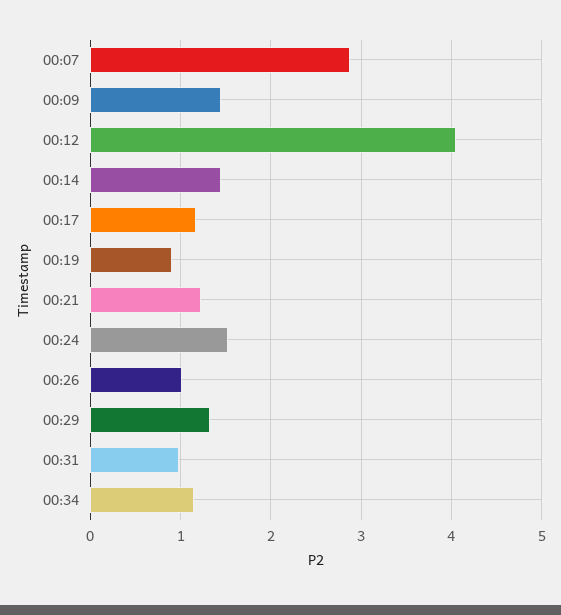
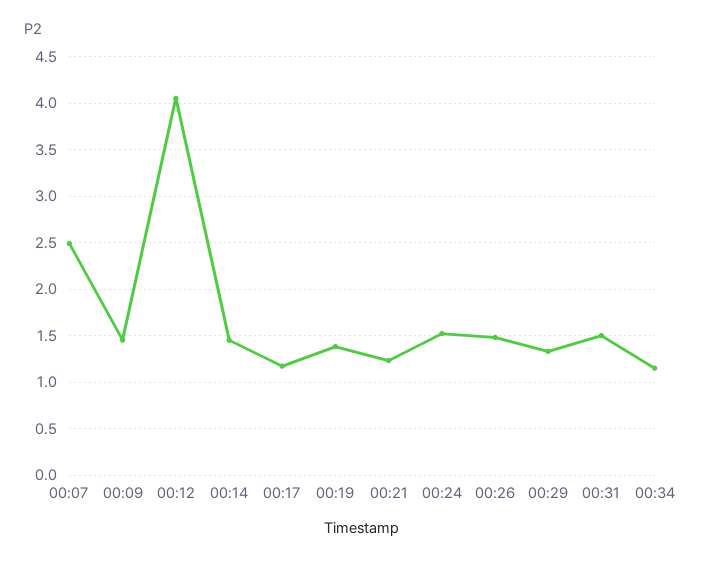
  {
-   "00:07": 2.9,
+   "00:07": 2.5,
    "00:09": 1.5,
    "00:12": 4.1,
    "00:14": 1.5,
    "00:17": 1.2,
-   "00:19": 0.9,
+   "00:19": 1.4,
    "00:21": 1.2,
    "00:24": 1.5,
-   "00:26": 1,
+   "00:26": 1.5,
    "00:29": 1.3,
-   "00:31": 1,
+   "00:31": 1.5,
    "00:34": 1.2
  }

